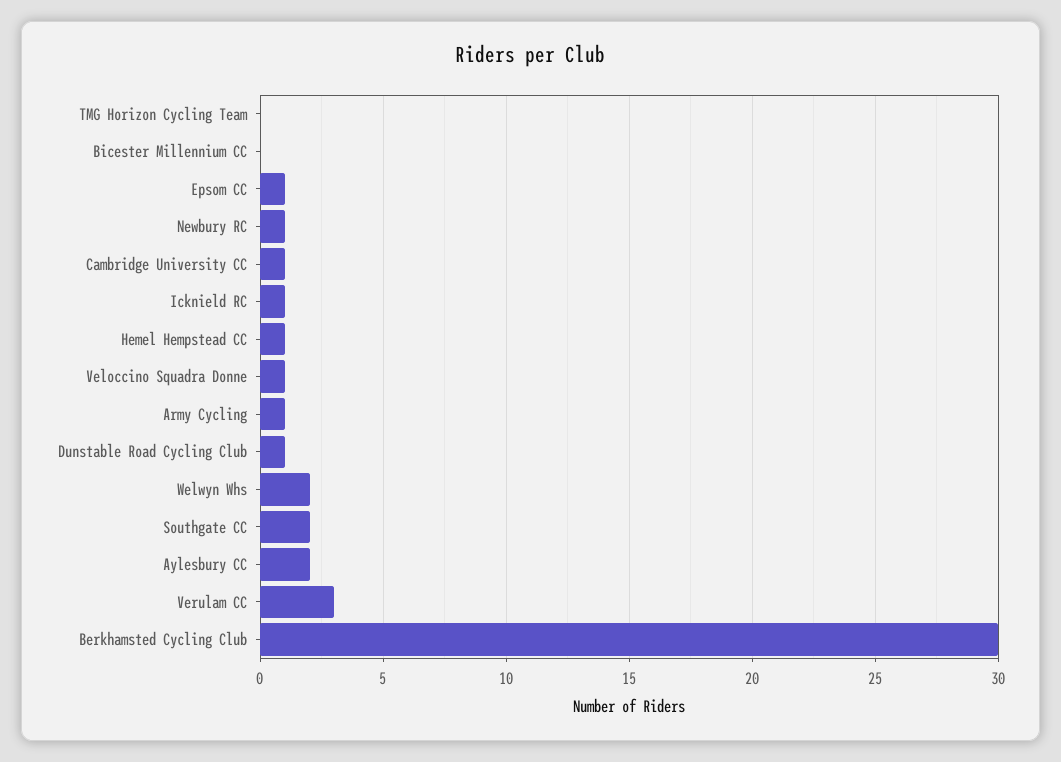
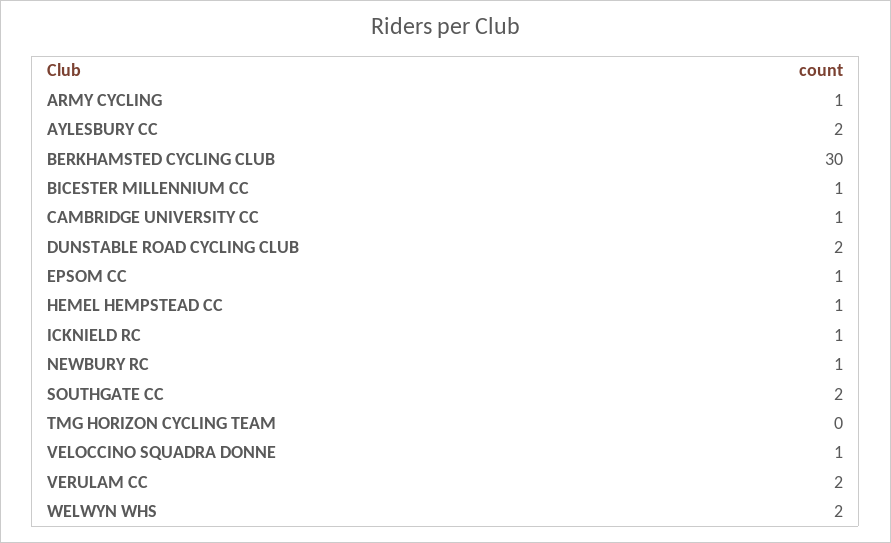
  {
    "TMG Horizon Cycling Team": 0,
-   "Bicester Millennium CC": 0,
+   "Bicester Millennium CC": 1,
    "Epsom CC": 1,
    "Newbury RC": 1,
    "Cambridge University CC": 1,
    "Icknield RC": 1,
    "Hemel Hempstead CC": 1,
    "Veloccino Squadra Donne": 1,
    "Army Cycling": 1,
-   "Dunstable Road Cycling Club": 1,
+   "Dunstable Road Cycling Club": 2,
    "Welwyn Whs": 2,
    "Southgate CC": 2,
    "Aylesbury CC": 2,
-   "Verulam CC": 3,
+   "Verulam CC": 2,
    "Berkhamsted Cycling Club": 30
  }

